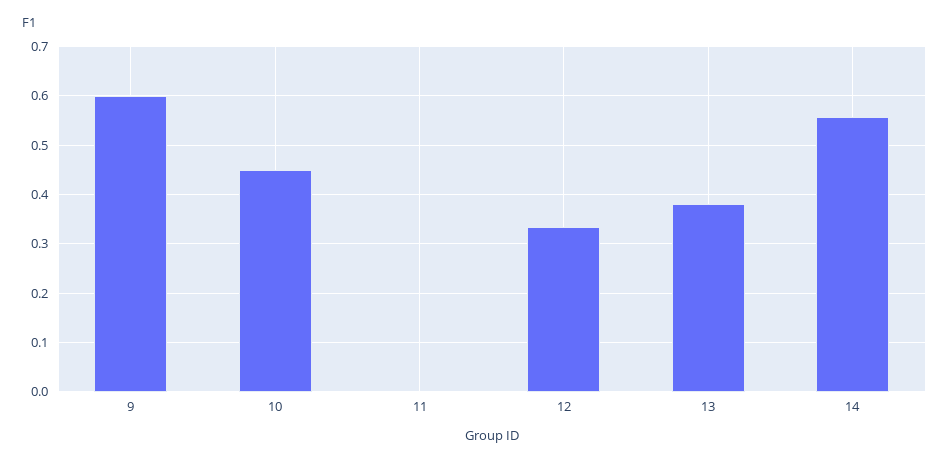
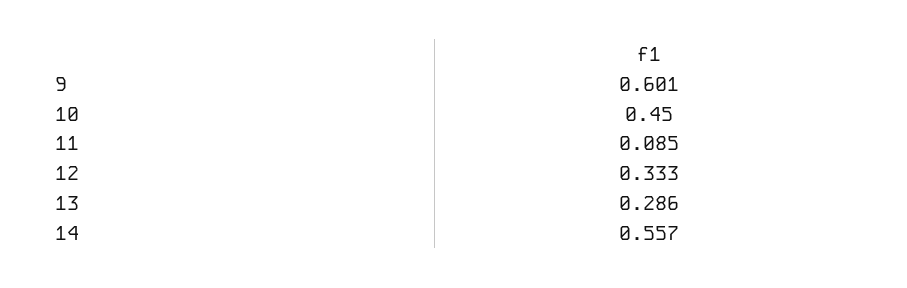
  {
    "9": 0.601,
    "10": 0.45,
-   "11": 0,
+   "11": 0.085,
    "12": 0.333,
-   "13": 0.38,
+   "13": 0.286,
    "14": 0.557
  }

